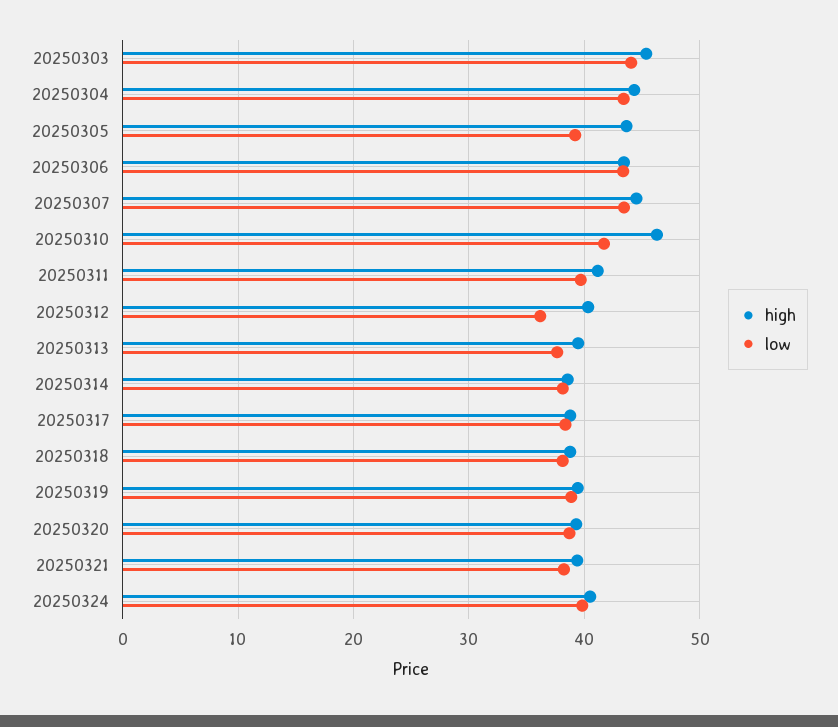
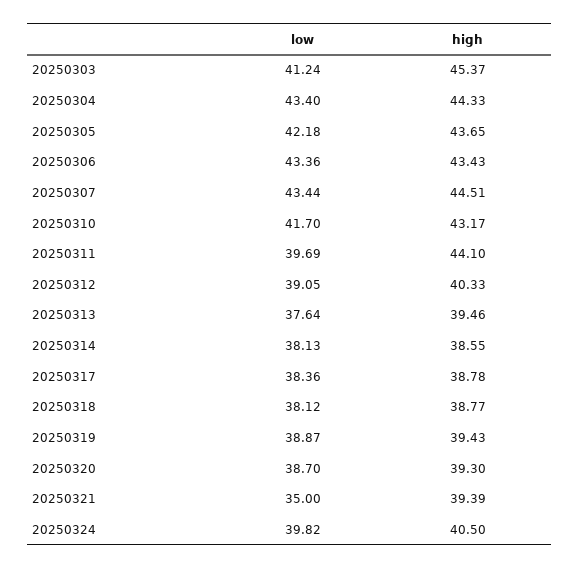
  {
    "high": {
      "20250303": 45.37,
      "20250304": 44.33,
      "20250305": 43.65,
      "20250306": 43.43,
      "20250307": 44.51,
-     "20250310": 46,
+     "20250310": 43.17,
-     "20250311": 41,
+     "20250311": 44.1,
      "20250312": 40.33,
      "20250313": 39.46,
      "20250314": 38.55,
      "20250317": 38.78,
      "20250318": 38.77,
      "20250319": 39.43,
      "20250320": 39.3,
      "20250321": 39.39,
      "20250324": 40.5
    },
    "low": {
-     "20250303": 44,
+     "20250303": 41.24,
      "20250304": 43.4,
-     "20250305": 39,
+     "20250305": 42.18,
      "20250306": 43.36,
      "20250307": 43.44,
      "20250310": 41.7,
      "20250311": 39.69,
-     "20250312": 36,
+     "20250312": 39.05,
      "20250313": 37.64,
      "20250314": 38.13,
      "20250317": 38.36,
      "20250318": 38.12,
      "20250319": 38.87,
      "20250320": 38.7,
-     "20250321": 38,
+     "20250321": 35,
      "20250324": 39.82
    }
  }

